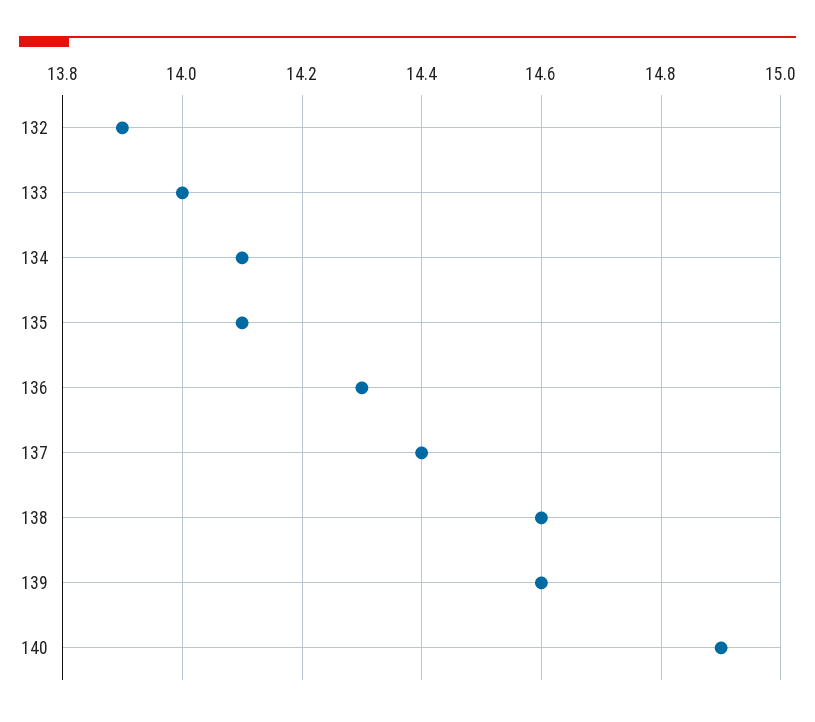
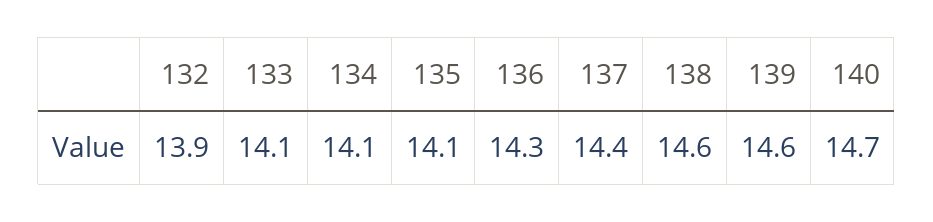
  {
    "132": 13.9,
-   "133": 14,
+   "133": 14.1,
    "134": 14.1,
    "135": 14.1,
    "136": 14.3,
    "137": 14.4,
    "138": 14.6,
    "139": 14.6,
-   "140": 14.9
+   "140": 14.7
  }

